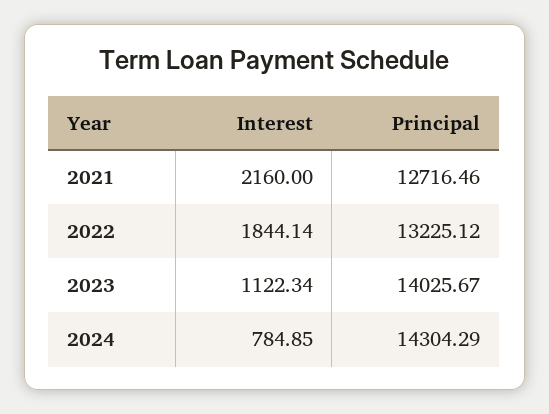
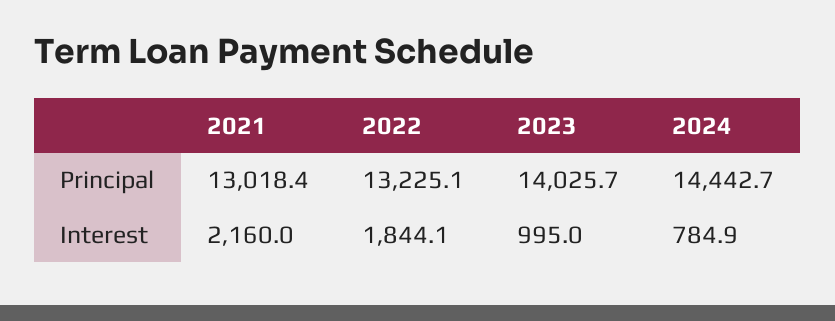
  {
    "Interest": {
      "2021": 2160,
      "2022": 1844.14,
-     "2023": 1122.34,
+     "2023": 995,
      "2024": 784.85
    },
    "Principal": {
-     "2021": 12716.46,
+     "2021": 13018.4,
      "2022": 13225.12,
      "2023": 14025.67,
-     "2024": 14304.29
+     "2024": 14442.7
    }
  }

